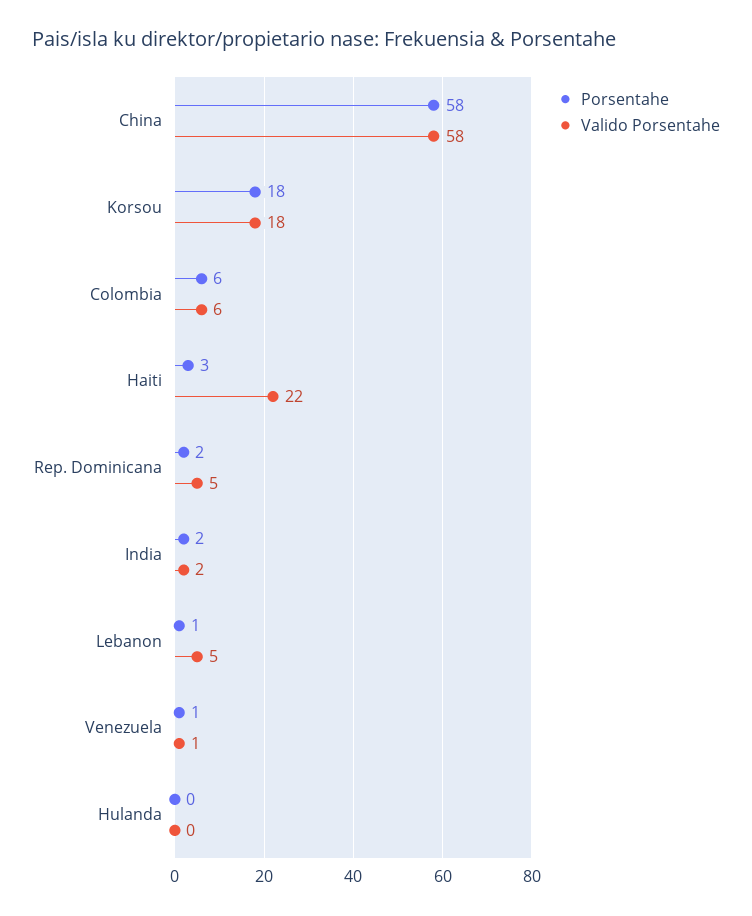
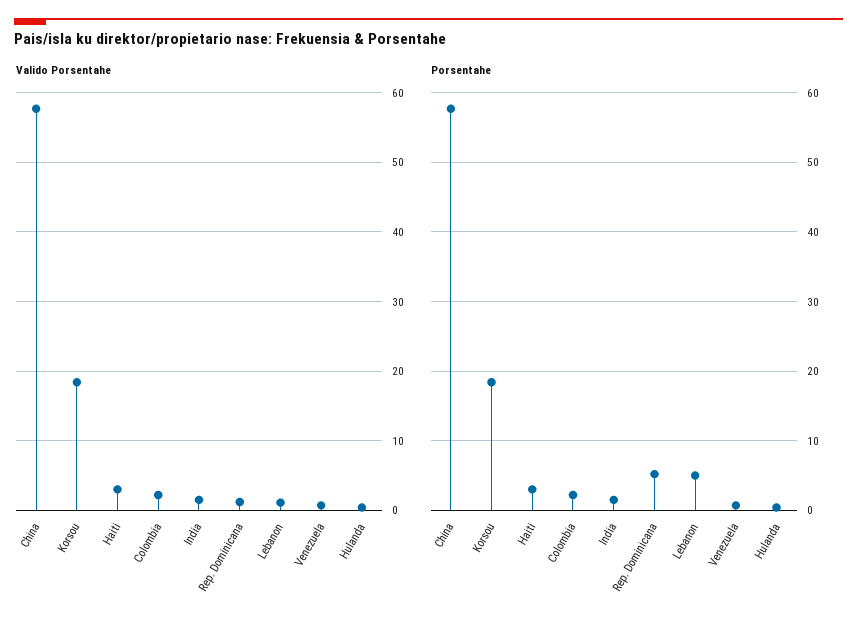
  {
    "Porsentahe": {
      "China": 58,
      "Korsou": 18,
-     "Colombia": 6,
+     "Colombia": 2,
      "Haiti": 3,
-     "Rep. Dominicana": 2,
+     "Rep. Dominicana": 5,
      "India": 2,
-     "Lebanon": 1,
+     "Lebanon": 5,
      "Venezuela": 1,
      "Hulanda": 0
    },
    "Valido Porsentahe": {
      "China": 58,
      "Korsou": 18,
-     "Colombia": 6,
+     "Colombia": 2,
-     "Haiti": 22,
+     "Haiti": 3,
-     "Rep. Dominicana": 5,
+     "Rep. Dominicana": 1,
      "India": 2,
-     "Lebanon": 5,
+     "Lebanon": 1,
      "Venezuela": 1,
      "Hulanda": 0
    }
  }

